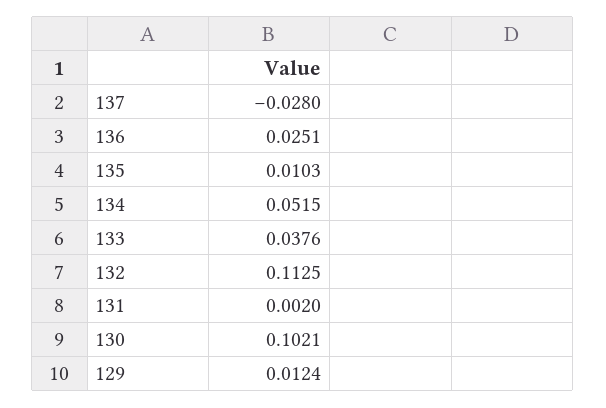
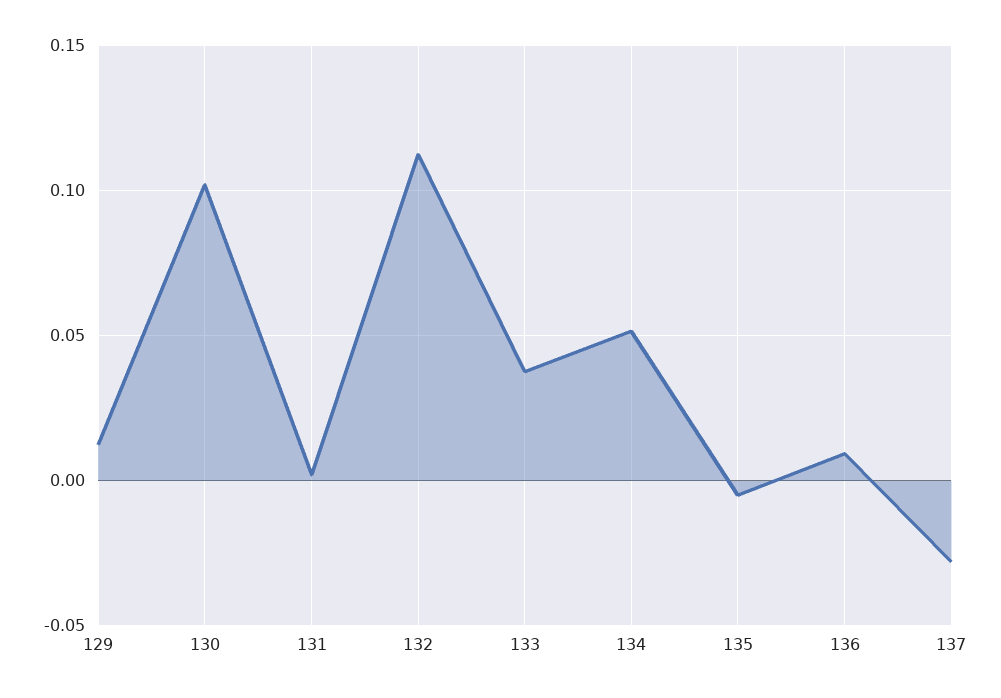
  {
    "137": -0.028,
-   "136": 0.0251,
+   "136": 0.01,
-   "135": 0.0103,
+   "135": -0.005,
    "134": 0.0515,
    "133": 0.0376,
    "132": 0.1125,
    "131": 0.002,
    "130": 0.1021,
    "129": 0.0124
  }

